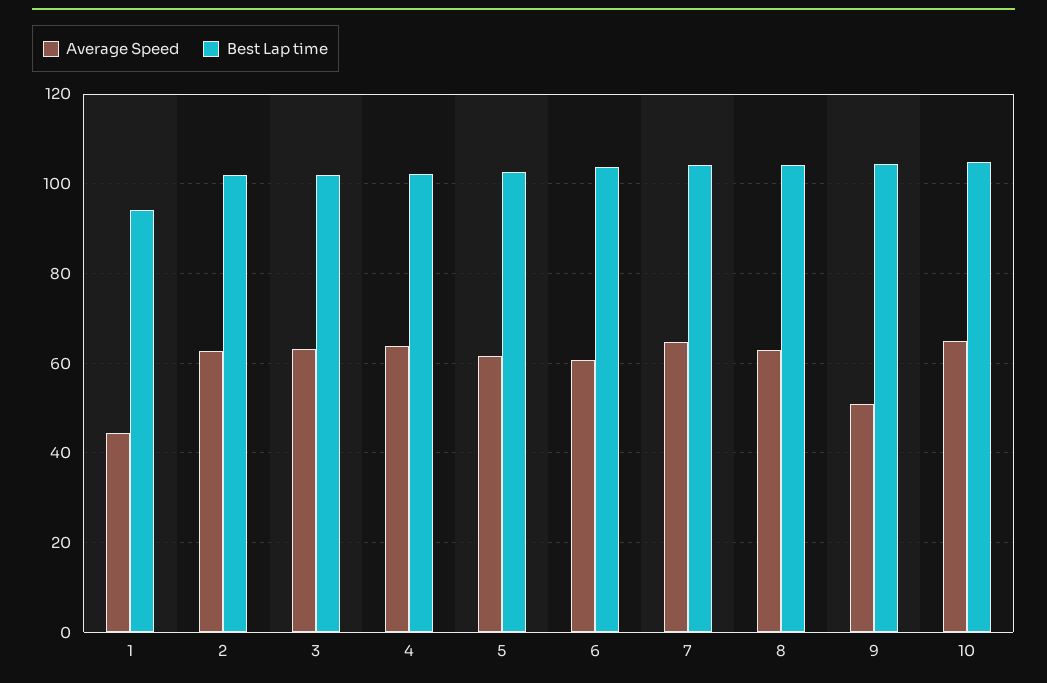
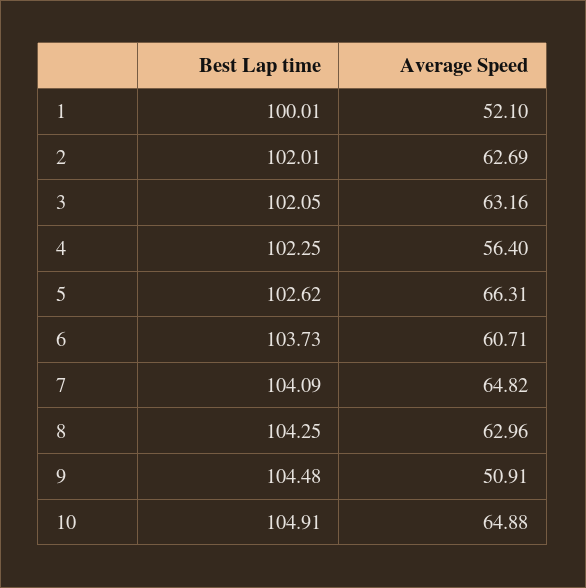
  {
    "Average Speed": {
-     "1": 44,
+     "1": 52.1,
      "2": 62.69,
      "3": 63.16,
-     "4": 64,
+     "4": 56.4,
-     "5": 62,
+     "5": 66.31,
      "6": 60.71,
      "7": 64.82,
      "8": 62.96,
      "9": 50.91,
      "10": 64.88
    },
    "Best Lap time": {
-     "1": 94,
+     "1": 100.01,
      "2": 102.01,
      "3": 102.05,
      "4": 102.25,
      "5": 102.62,
      "6": 103.73,
      "7": 104.09,
      "8": 104.25,
      "9": 104.48,
      "10": 104.91
    }
  }

